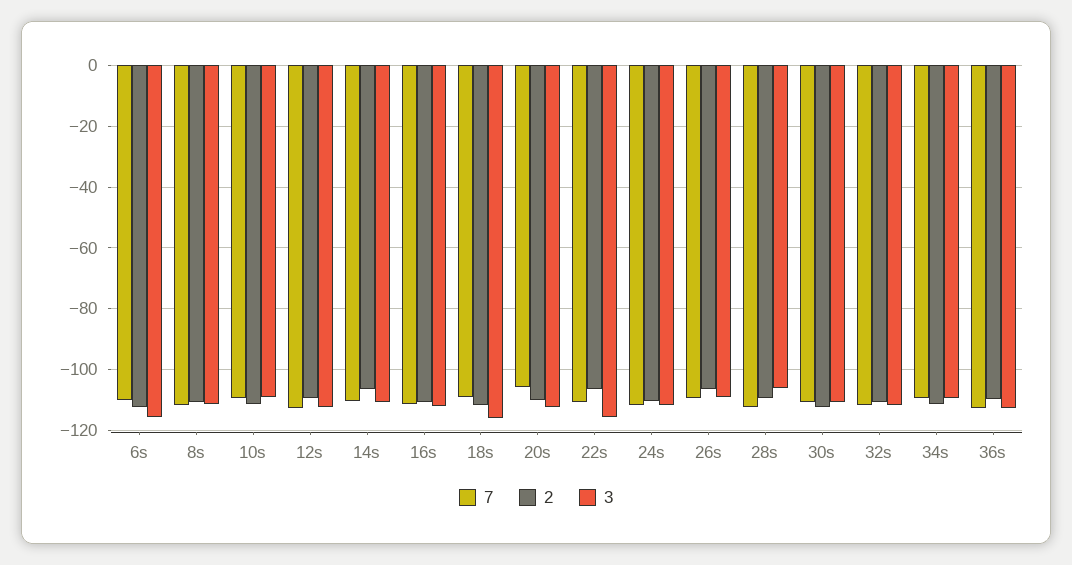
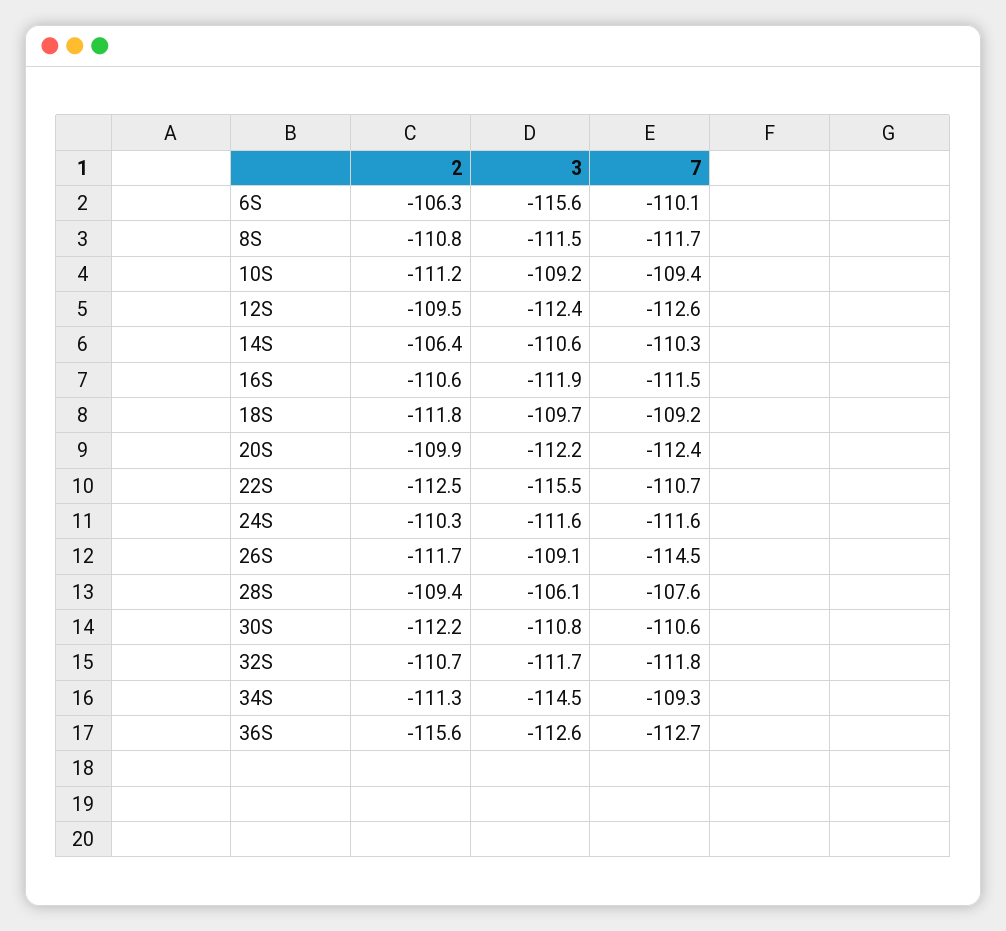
  {
    "7": {
      "6s": -110.1,
      "8s": -111.7,
      "10s": -109.4,
      "12s": -112.6,
      "14s": -110.3,
      "16s": -111.5,
      "18s": -109.2,
-     "20s": -106,
+     "20s": -112.4,
      "22s": -110.7,
      "24s": -111.6,
-     "26s": -110,
+     "26s": -114.5,
-     "28s": -112,
+     "28s": -107.6,
      "30s": -110.6,
      "32s": -111.8,
      "34s": -109.3,
      "36s": -112.7
    },
    "2": {
-     "6s": -112,
+     "6s": -106.3,
      "8s": -110.8,
      "10s": -111.2,
      "12s": -109.5,
      "14s": -106.4,
      "16s": -110.6,
      "18s": -111.8,
      "20s": -109.9,
-     "22s": -106,
+     "22s": -112.5,
      "24s": -110.3,
-     "26s": -106,
+     "26s": -111.7,
      "28s": -109.4,
      "30s": -112.2,
      "32s": -110.7,
      "34s": -111.3,
-     "36s": -110
+     "36s": -115.6
    },
    "3": {
      "6s": -115.6,
      "8s": -111.5,
      "10s": -109.2,
      "12s": -112.4,
      "14s": -110.6,
      "16s": -111.9,
-     "18s": -116,
+     "18s": -109.7,
      "20s": -112.2,
      "22s": -115.5,
      "24s": -111.6,
      "26s": -109.1,
      "28s": -106.1,
      "30s": -110.8,
      "32s": -111.7,
-     "34s": -110,
+     "34s": -114.5,
      "36s": -112.6
    }
  }

